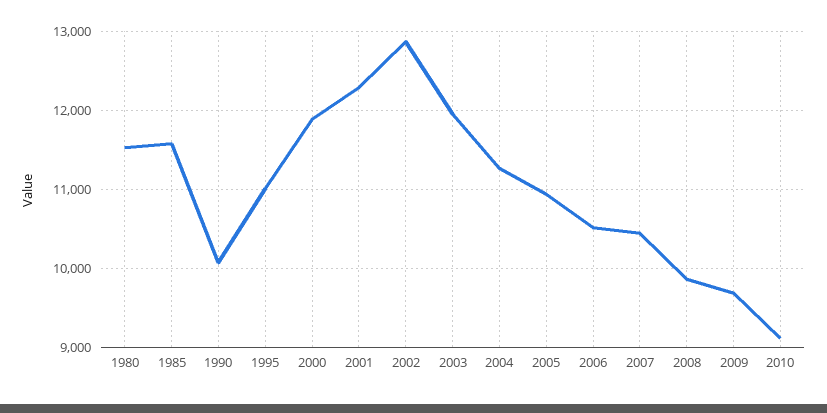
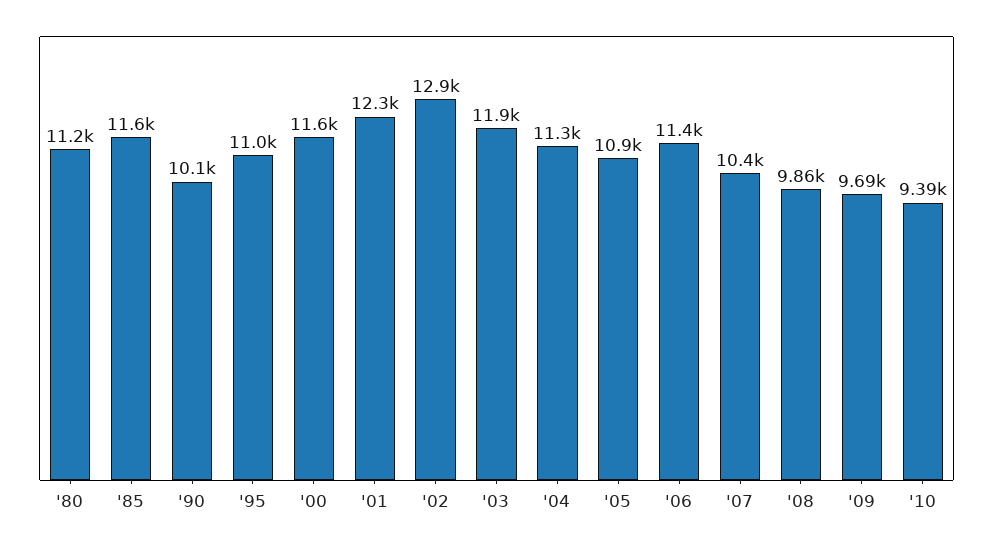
  {
-   "1980": 11500,
+   "1980": 11200,
    "1985": 11600,
    "1990": 10100,
    "1995": 11000,
-   "2000": 11900,
+   "2000": 11600,
    "2001": 12300,
    "2002": 12900,
    "2003": 11900,
    "2004": 11300,
    "2005": 10900,
-   "2006": 10500,
+   "2006": 11400,
    "2007": 10400,
    "2008": 9860,
    "2009": 9690,
-   "2010": 9100
+   "2010": 9390
  }

